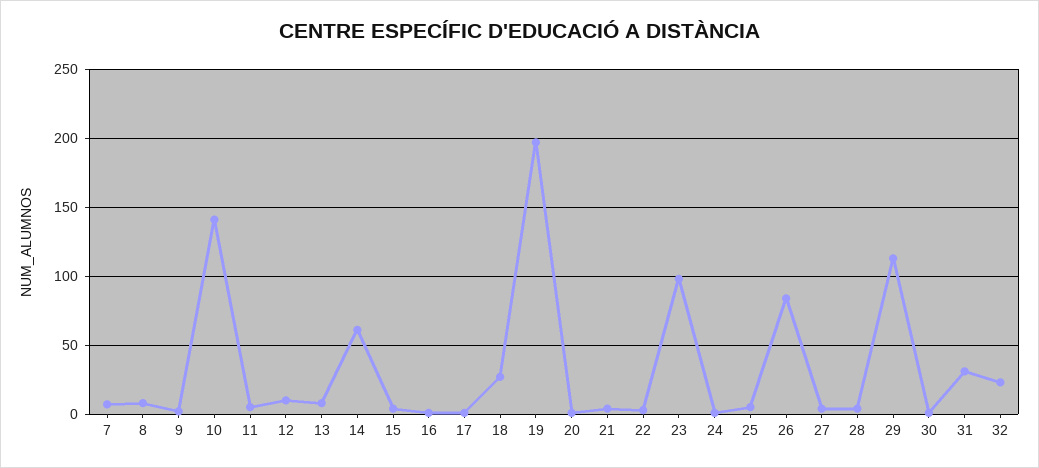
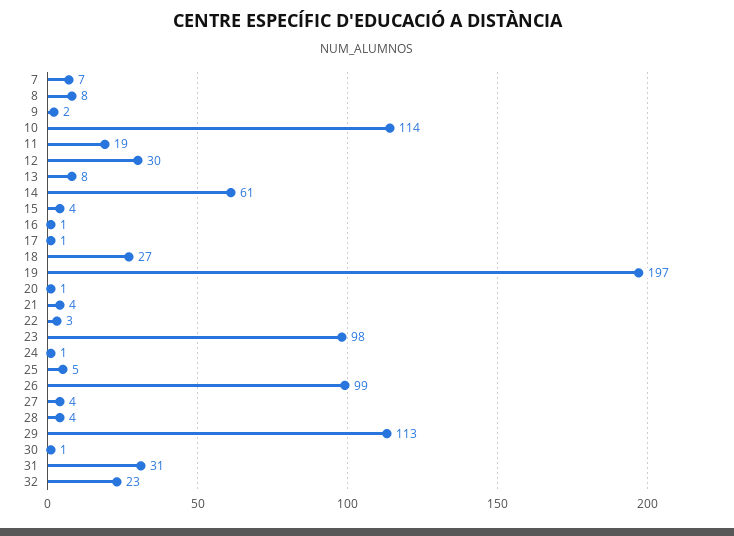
  {
    "7": 7,
    "8": 8,
    "9": 2,
-   "10": 140,
+   "10": 114,
-   "11": 5,
+   "11": 19,
-   "12": 10,
+   "12": 30,
    "13": 8,
    "14": 61,
    "15": 4,
    "16": 1,
    "17": 1,
    "18": 27,
    "19": 197,
    "20": 1,
    "21": 4,
    "22": 3,
    "23": 98,
    "24": 1,
    "25": 5,
-   "26": 85,
+   "26": 99,
    "27": 4,
    "28": 4,
    "29": 113,
    "30": 1,
    "31": 31,
    "32": 23
  }

